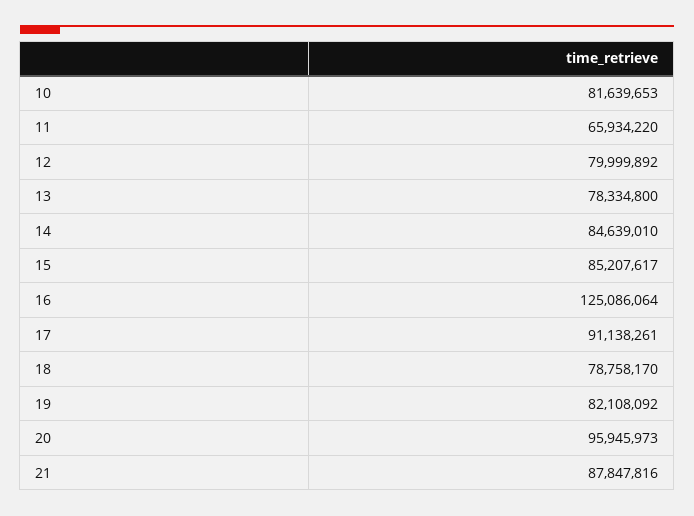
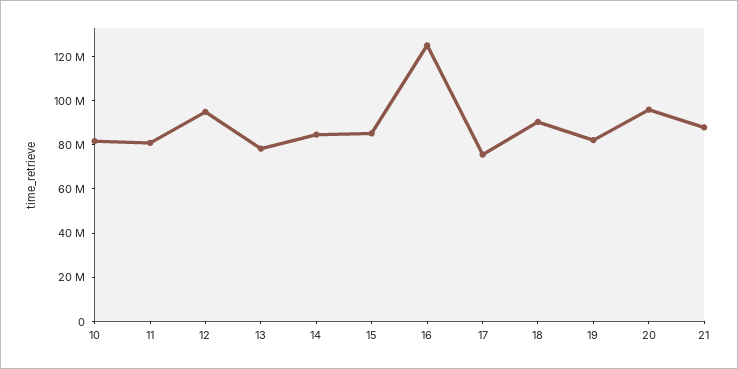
  {
    "10": 81639653,
-   "11": 65934220,
+   "11": 80000000,
-   "12": 79999892,
+   "12": 95000000,
    "13": 78334800,
    "14": 84639010,
    "15": 85207617,
    "16": 125086064,
-   "17": 91138261,
+   "17": 75000000,
-   "18": 78758170,
+   "18": 90000000,
    "19": 82108092,
    "20": 95945973,
    "21": 87847816
  }

